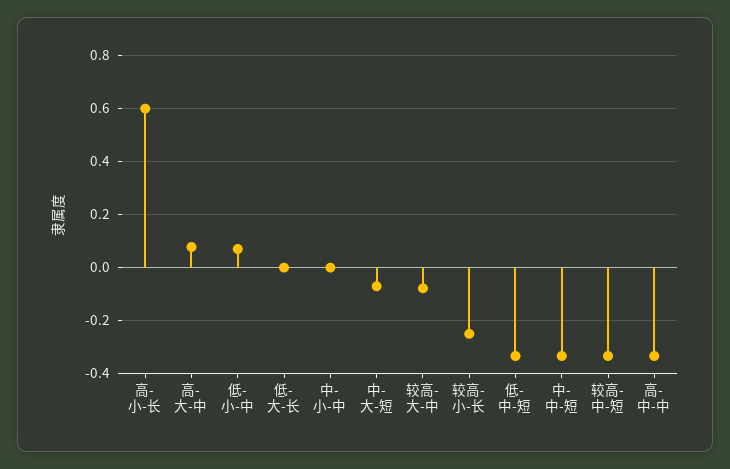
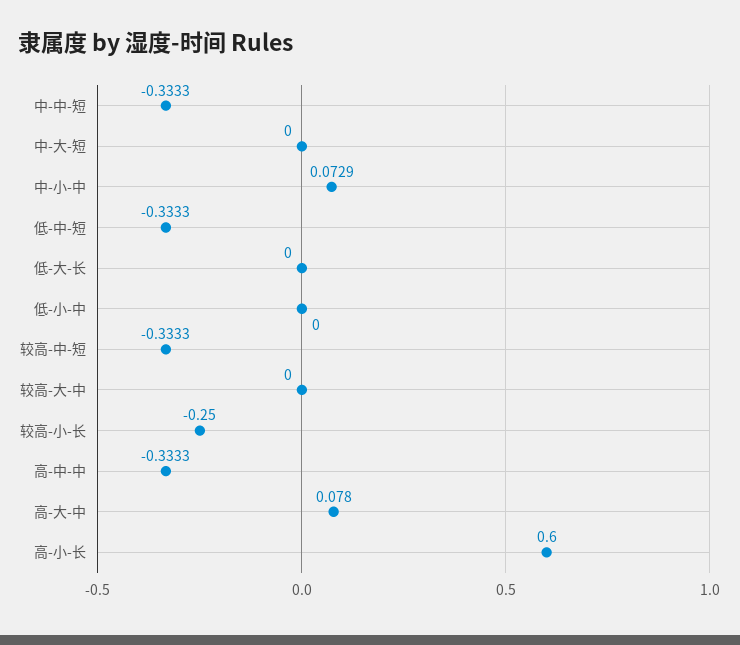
  {
    "高-小-长": 0.6,
    "高-大-中": 0.078,
-   "低-小-中": 0.075,
+   "低-小-中": 0,
    "低-大-长": 0,
-   "中-小-中": 0,
+   "中-小-中": 0.0729,
-   "中-大-短": -0.075,
+   "中-大-短": 0,
-   "较高-大-中": -0.075,
+   "较高-大-中": 0,
    "较高-小-长": -0.25,
    "低-中-短": -0.3333,
    "中-中-短": -0.3333,
    "较高-中-短": -0.3333,
    "高-中-中": -0.3333
  }

